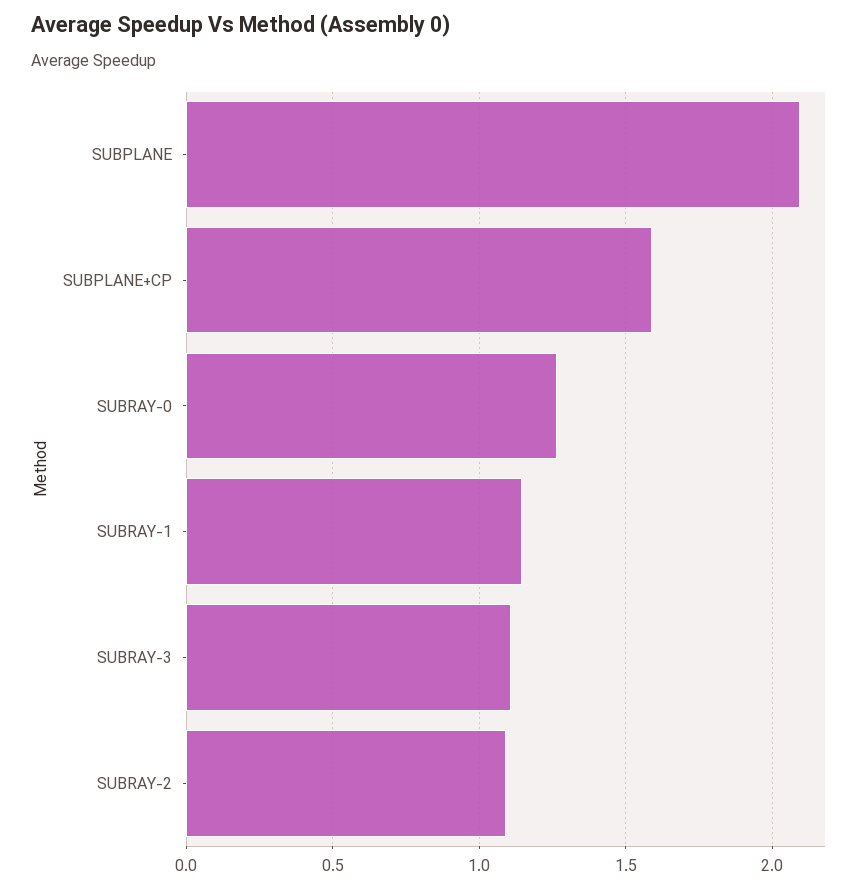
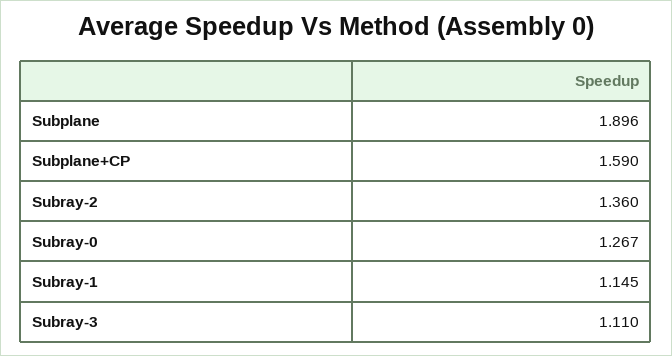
  {
-   "SUBPLANE": 2.1,
+   "SUBPLANE": 1.896,
    "SUBPLANE+CP": 1.59,
    "SUBRAY-0": 1.267,
    "SUBRAY-1": 1.145,
    "SUBRAY-3": 1.11,
-   "SUBRAY-2": 1.1
+   "SUBRAY-2": 1.36
  }

